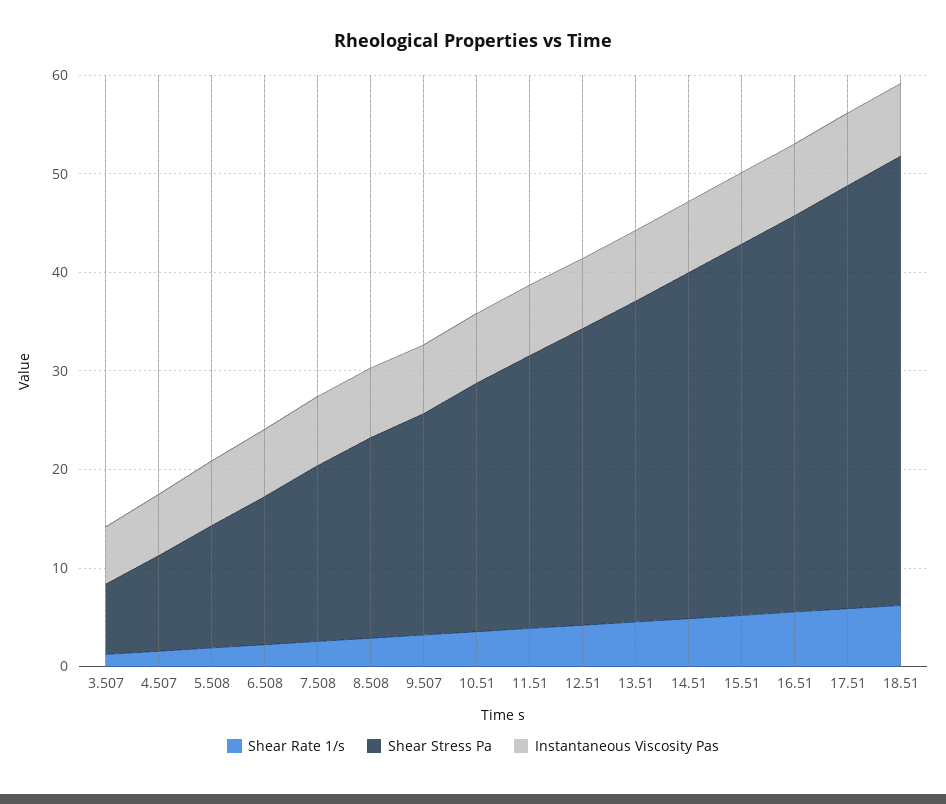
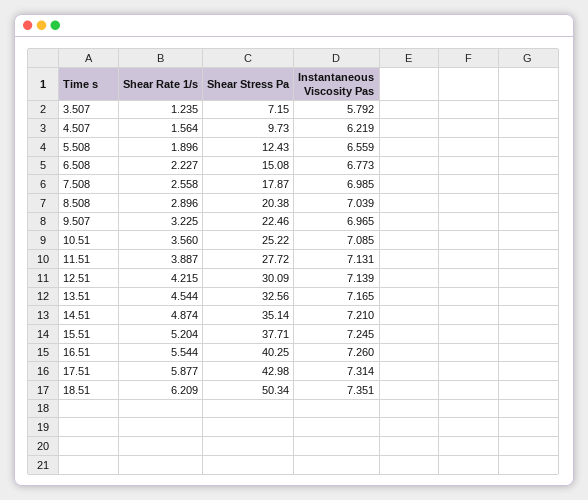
  {
    "Shear Rate 1/s": {
      "3.507": 1.235,
      "4.507": 1.564,
      "5.508": 1.896,
      "6.508": 2.227,
      "7.508": 2.558,
      "8.508": 2.896,
      "9.507": 3.225,
      "10.51": 3.56,
      "11.51": 3.887,
      "12.51": 4.215,
      "13.51": 4.544,
      "14.51": 4.874,
      "15.51": 5.204,
      "16.51": 5.544,
      "17.51": 5.877,
      "18.51": 6.209
    },
    "Shear Stress Pa": {
      "3.507": 7.15,
      "4.507": 9.73,
      "5.508": 12.43,
      "6.508": 15.08,
      "7.508": 17.87,
      "8.508": 20.38,
      "9.507": 22.46,
      "10.51": 25.22,
      "11.51": 27.72,
      "12.51": 30.09,
      "13.51": 32.56,
      "14.51": 35.14,
      "15.51": 37.71,
      "16.51": 40.25,
      "17.51": 42.98,
-     "18.51": 46
+     "18.51": 50.34
    },
    "Instantaneous Viscosity Pas": {
      "3.507": 5.792,
      "4.507": 6.219,
      "5.508": 6.559,
      "6.508": 6.773,
      "7.508": 6.985,
      "8.508": 7.039,
      "9.507": 6.965,
      "10.51": 7.085,
      "11.51": 7.131,
      "12.51": 7.139,
      "13.51": 7.165,
      "14.51": 7.21,
      "15.51": 7.245,
      "16.51": 7.26,
      "17.51": 7.314,
      "18.51": 7.351
    }
  }

